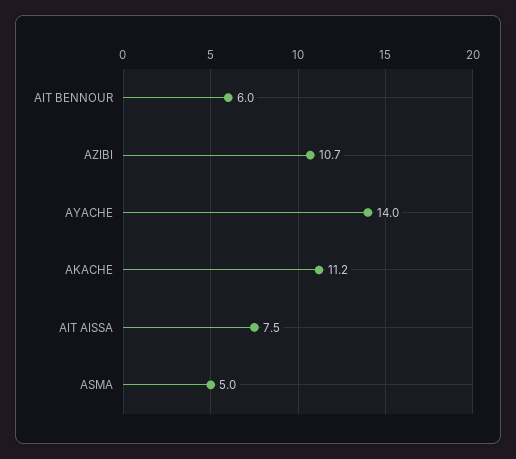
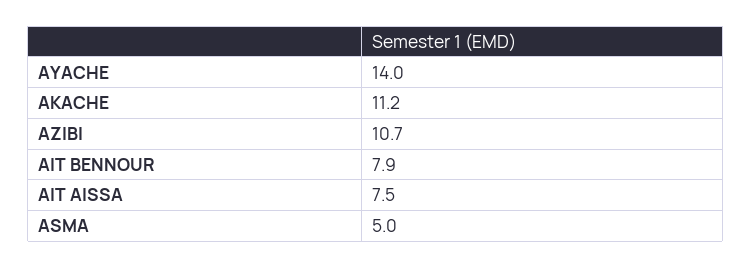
  {
-   "AIT BENNOUR": 6,
+   "AIT BENNOUR": 7.9,
    "AZIBI": 10.7,
    "AYACHE": 14,
    "AKACHE": 11.2,
    "AIT AISSA": 7.5,
    "ASMA": 5
  }

